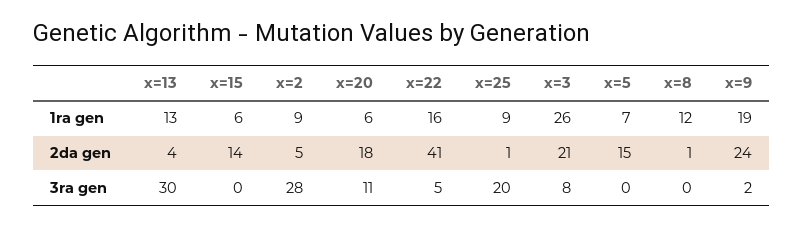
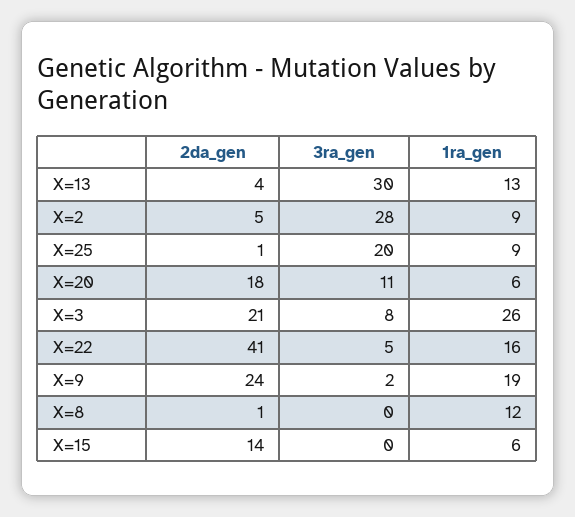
  {
    "x=13": {
      "1ra gen": 13,
      "2da gen": 4,
      "3ra gen": 30
    },
    "x=15": {
      "1ra gen": 6,
      "2da gen": 14,
      "3ra gen": 0
    },
    "x=2": {
      "1ra gen": 9,
      "2da gen": 5,
      "3ra gen": 28
    },
    "x=20": {
      "1ra gen": 6,
      "2da gen": 18,
      "3ra gen": 11
    },
    "x=22": {
      "1ra gen": 16,
      "2da gen": 41,
      "3ra gen": 5
    },
    "x=25": {
      "1ra gen": 9,
      "2da gen": 1,
      "3ra gen": 20
    },
    "x=3": {
      "1ra gen": 26,
      "2da gen": 21,
      "3ra gen": 8
    },
-   "x=5": {
-     "1ra gen": 7,
-     "2da gen": 15,
-     "3ra gen": 0
-   },
    "x=8": {
      "1ra gen": 12,
      "2da gen": 1,
      "3ra gen": 0
    },
    "x=9": {
      "1ra gen": 19,
      "2da gen": 24,
      "3ra gen": 2
    }
  }

